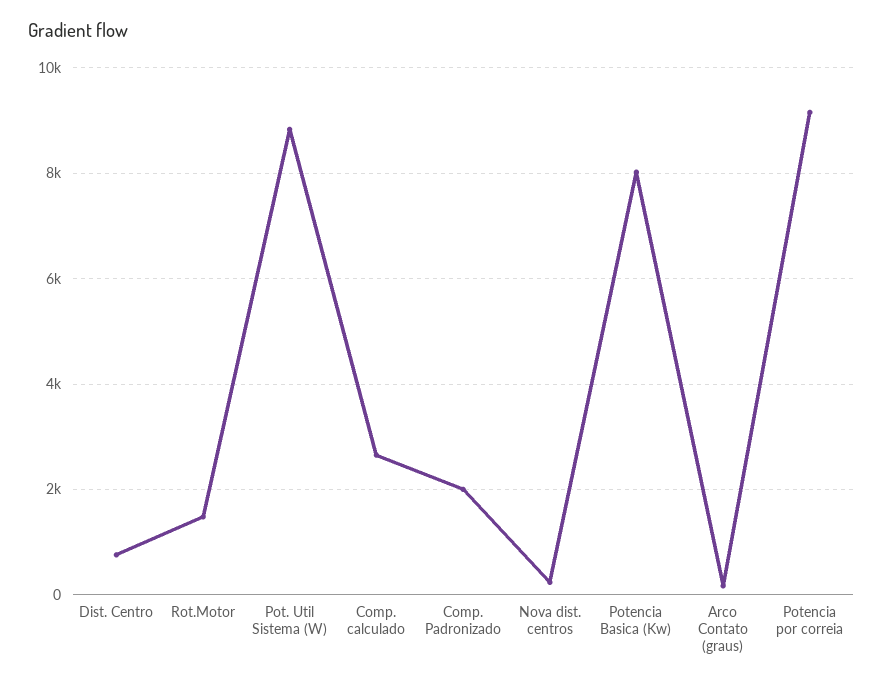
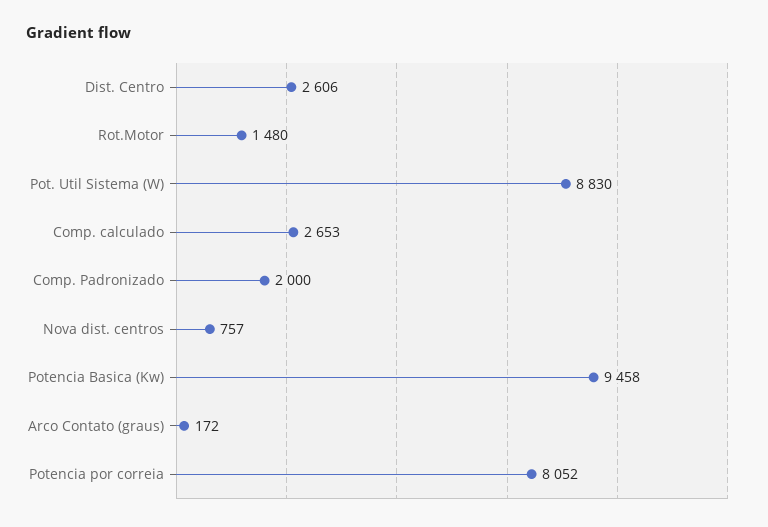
  {
-   "Dist. Centro": 800,
+   "Dist. Centro": 2606,
    "Rot.Motor": 1480,
    "Pot. Util Sistema (W)": 8830,
    "Comp. calculado": 2653,
    "Comp. Padronizado": 2000,
-   "Nova dist. centros": 200,
+   "Nova dist. centros": 757,
-   "Potencia Basica (Kw)": 8000,
+   "Potencia Basica (Kw)": 9458,
    "Arco Contato (graus)": 172,
-   "Potencia por correia": 9200
+   "Potencia por correia": 8052
  }

